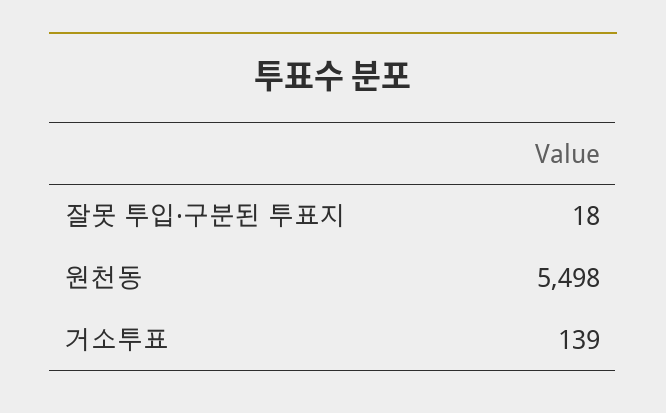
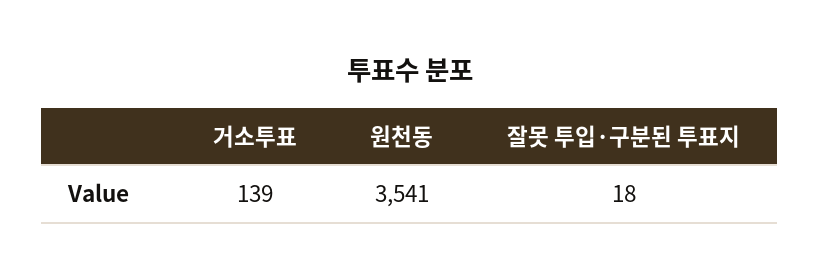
  {
    "잘못 투입·구분된 투표지": 18,
-   "원천동": 5498,
+   "원천동": 3541,
    "거소투표": 139
  }

